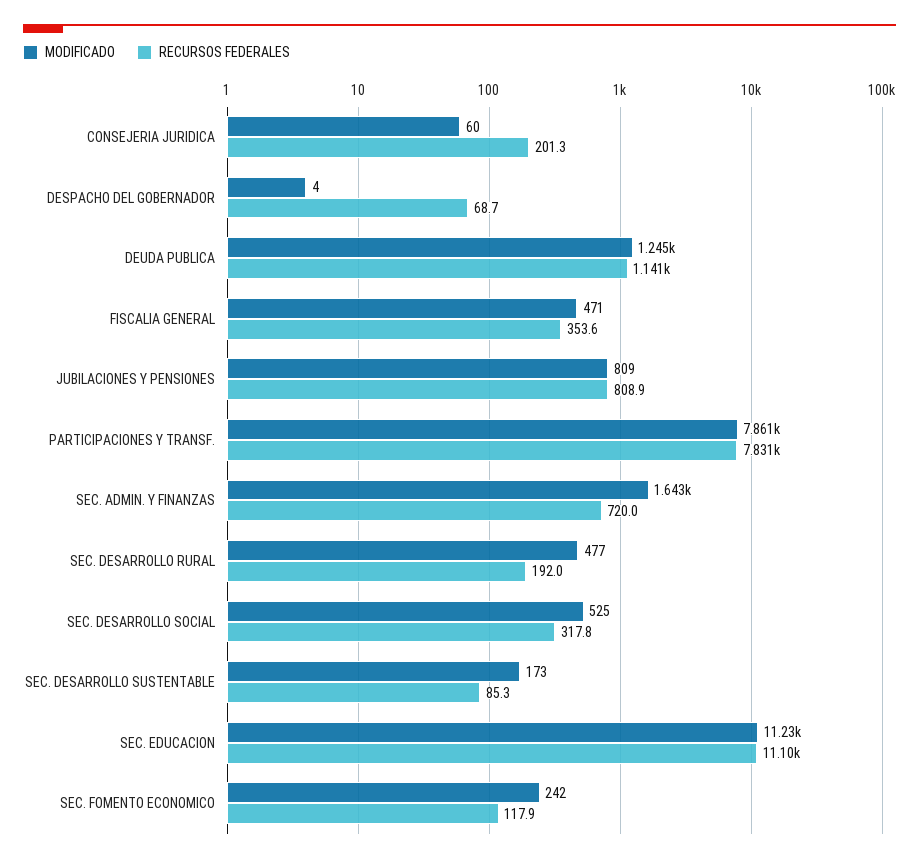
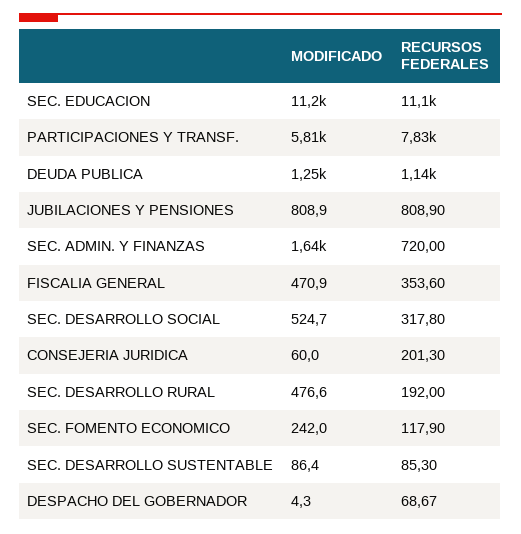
  {
    "MODIFICADO": {
      "CONSEJERIA JURIDICA": 60,
      "DESPACHO DEL GOBERNADOR": 4.3,
      "DEUDA PUBLICA": 1245,
      "FISCALIA GENERAL": 470.9,
      "JUBILACIONES Y PENSIONES": 808.9,
-     "PARTICIPACIONES Y TRANSF.": 7861,
+     "PARTICIPACIONES Y TRANSF.": 5810,
      "SEC. ADMIN. Y FINANZAS": 1643,
      "SEC. DESARROLLO RURAL": 476.6,
      "SEC. DESARROLLO SOCIAL": 524.7,
-     "SEC. DESARROLLO SUSTENTABLE": 173,
+     "SEC. DESARROLLO SUSTENTABLE": 86.4,
      "SEC. EDUCACION": 11230,
      "SEC. FOMENTO ECONOMICO": 242
    },
    "RECURSOS FEDERALES": {
      "CONSEJERIA JURIDICA": 201.3,
      "DESPACHO DEL GOBERNADOR": 68.67,
      "DEUDA PUBLICA": 1141,
      "FISCALIA GENERAL": 353.6,
      "JUBILACIONES Y PENSIONES": 808.9,
      "PARTICIPACIONES Y TRANSF.": 7831,
      "SEC. ADMIN. Y FINANZAS": 720,
      "SEC. DESARROLLO RURAL": 192,
      "SEC. DESARROLLO SOCIAL": 317.8,
      "SEC. DESARROLLO SUSTENTABLE": 85.3,
      "SEC. EDUCACION": 11100,
      "SEC. FOMENTO ECONOMICO": 117.9
    }
  }

